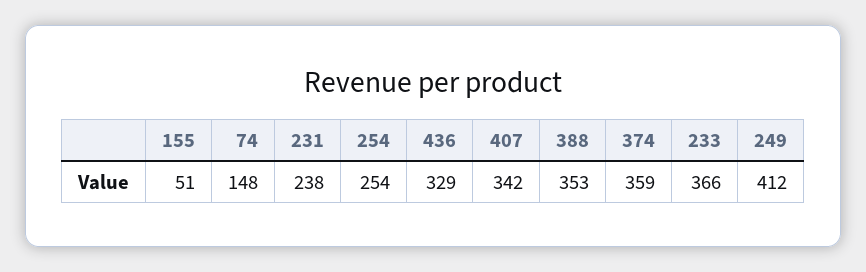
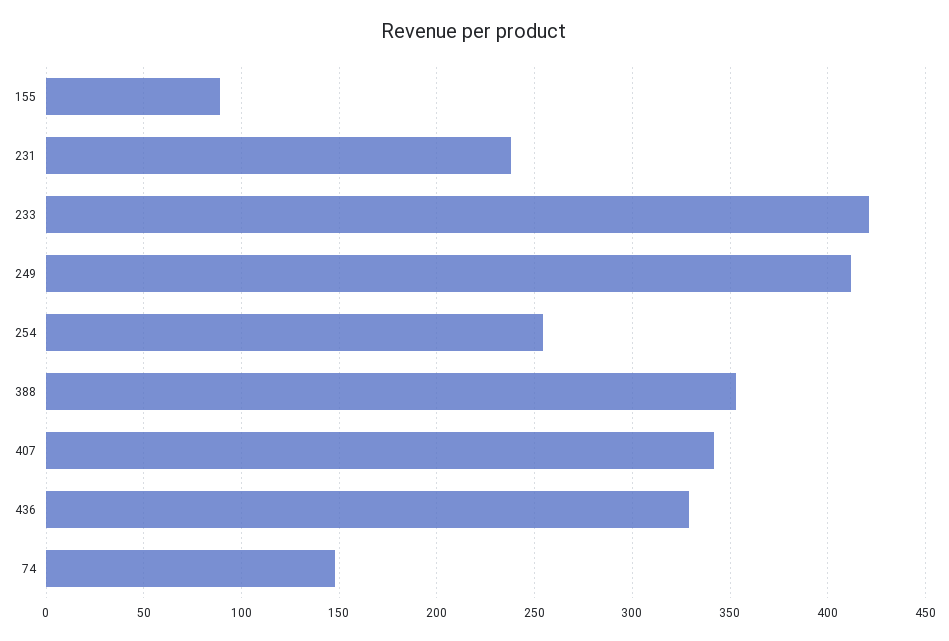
  {
-   "155": 51,
+   "155": 90,
    "74": 148,
    "231": 238,
    "254": 254,
    "436": 329,
    "407": 342,
    "388": 353,
-   "374": 359,
-   "233": 366,
+   "233": 420,
    "249": 412
  }

